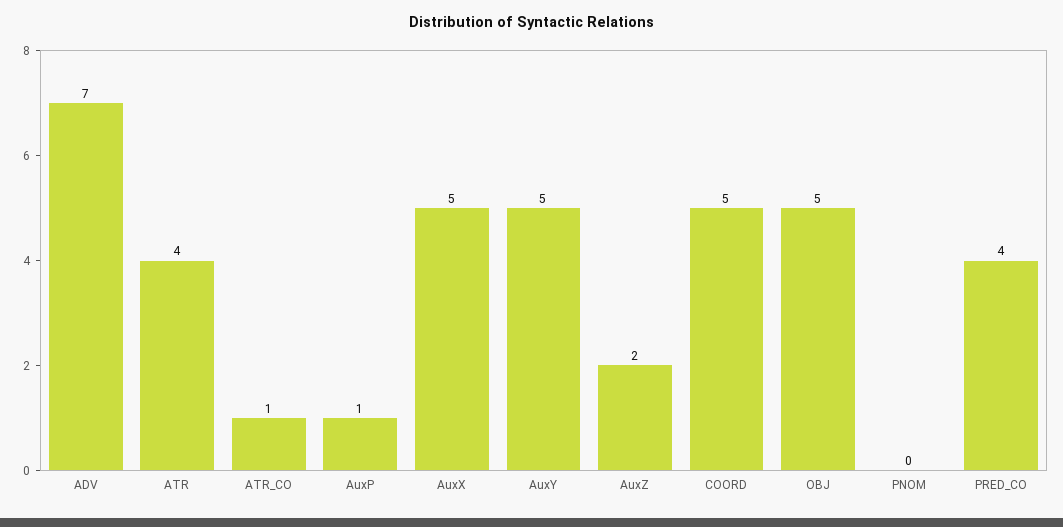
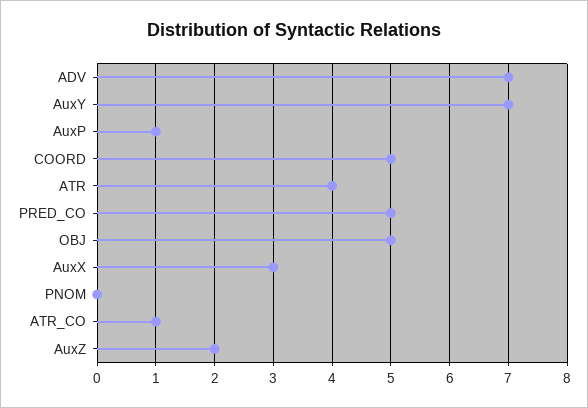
  {
    "ADV": 7,
    "ATR": 4,
    "ATR_CO": 1,
    "AuxP": 1,
-   "AuxX": 5,
+   "AuxX": 3,
-   "AuxY": 5,
+   "AuxY": 7,
    "AuxZ": 2,
    "COORD": 5,
    "OBJ": 5,
    "PNOM": 0,
-   "PRED_CO": 4
+   "PRED_CO": 5
  }

